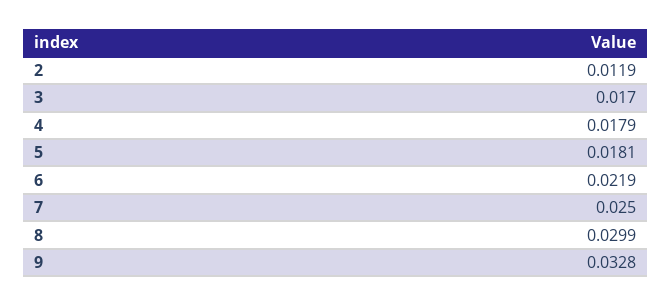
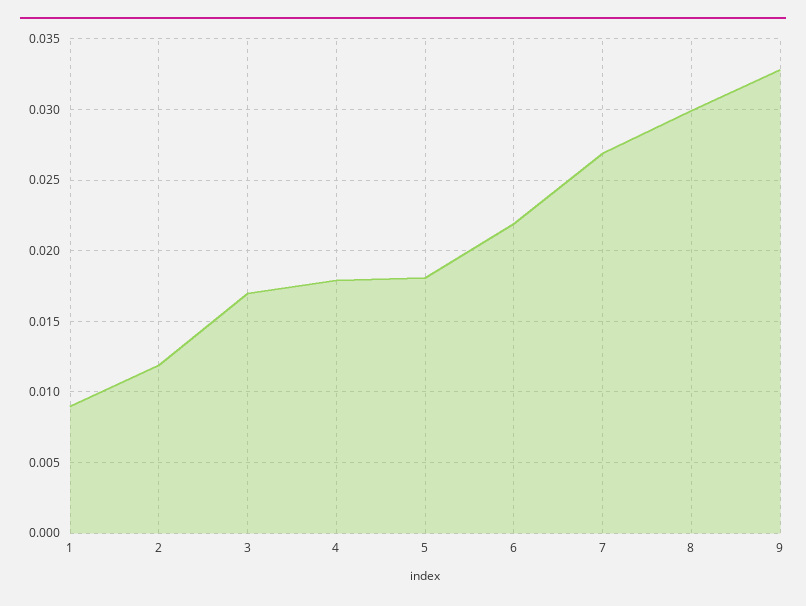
  {
    "2": 0.0119,
    "3": 0.017,
    "4": 0.0179,
    "5": 0.0181,
    "6": 0.0219,
-   "7": 0.025,
+   "7": 0.027,
    "8": 0.0299,
-   "9": 0.0328
+   "9": 0.0328,
+   "1": 0.009
  }

